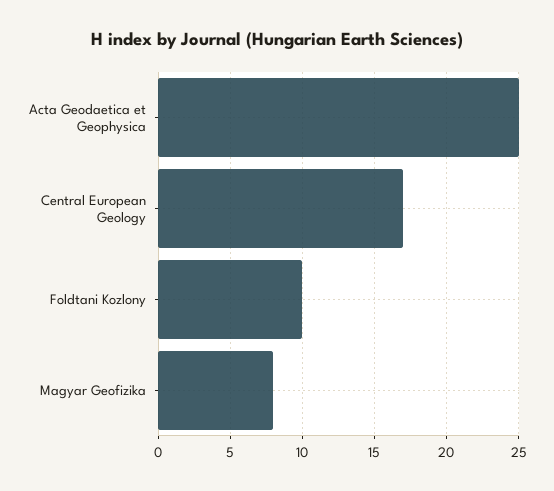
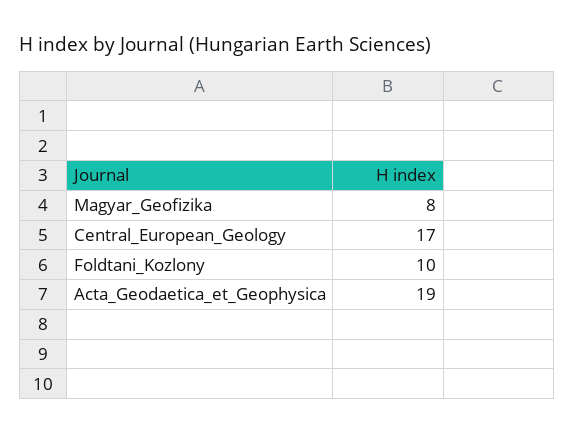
  {
-   "Acta Geodaetica et Geophysica": 25,
+   "Acta Geodaetica et Geophysica": 19,
    "Central European Geology": 17,
    "Foldtani Kozlony": 10,
    "Magyar Geofizika": 8
  }

